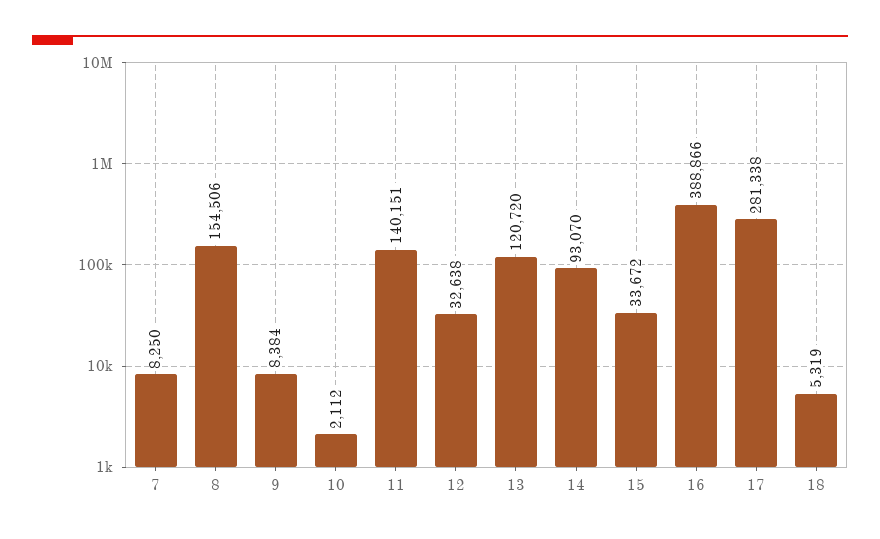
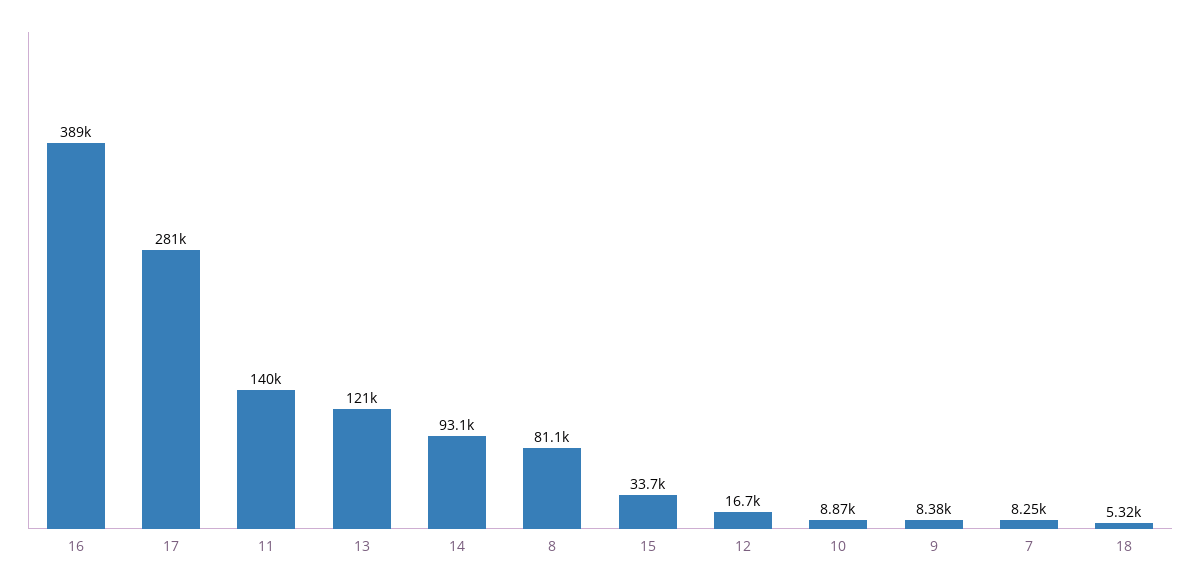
  {
    "7": 8250,
-   "8": 154506,
+   "8": 81100,
    "9": 8384,
-   "10": 2112,
+   "10": 8870,
    "11": 140151,
-   "12": 32638,
+   "12": 16700,
    "13": 120720,
    "14": 93070,
    "15": 33672,
    "16": 388866,
    "17": 281338,
    "18": 5319
  }

